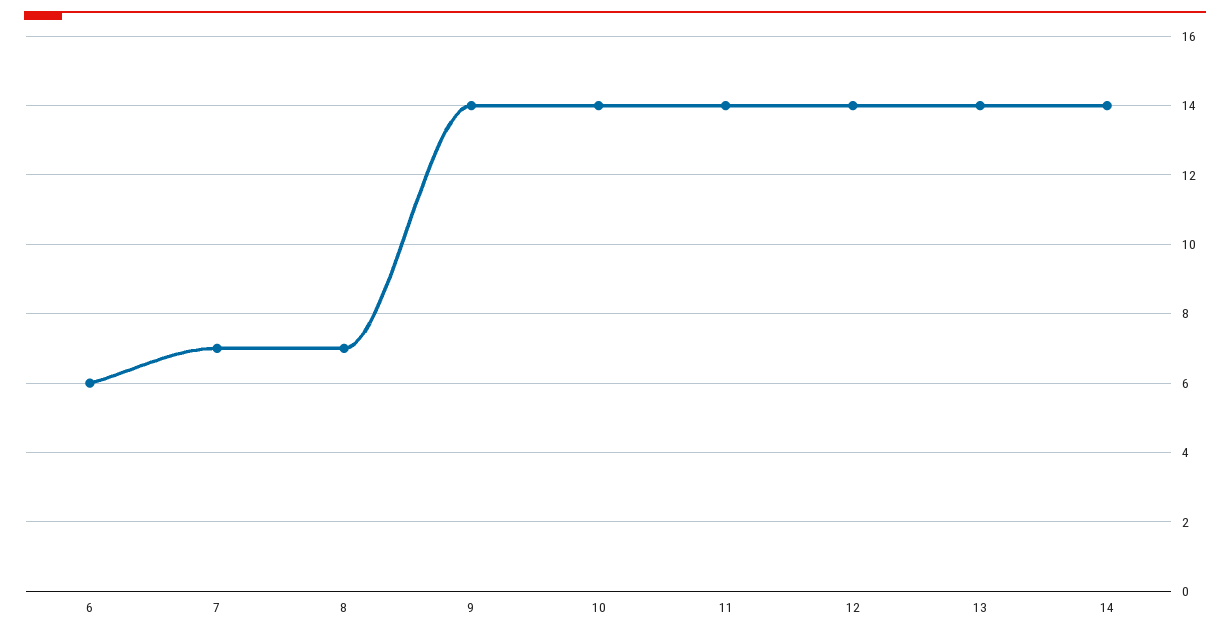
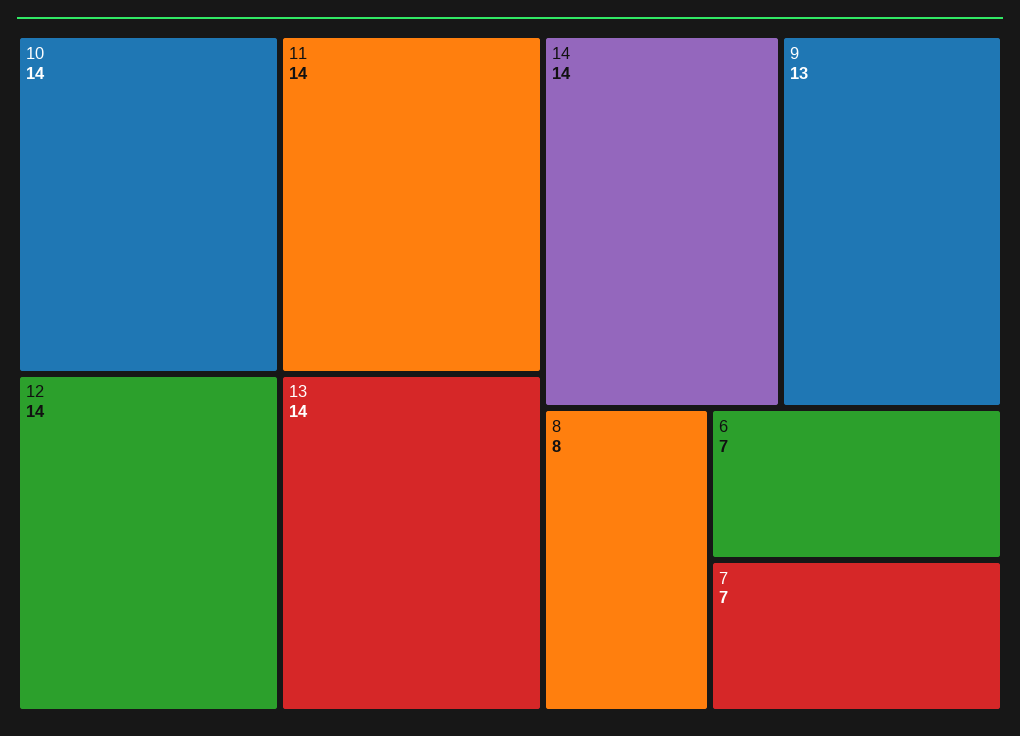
  {
-   "6": 6,
+   "6": 7,
    "7": 7,
-   "8": 7,
+   "8": 8,
-   "9": 14,
+   "9": 13,
    "10": 14,
    "11": 14,
    "12": 14,
    "13": 14,
    "14": 14
  }

